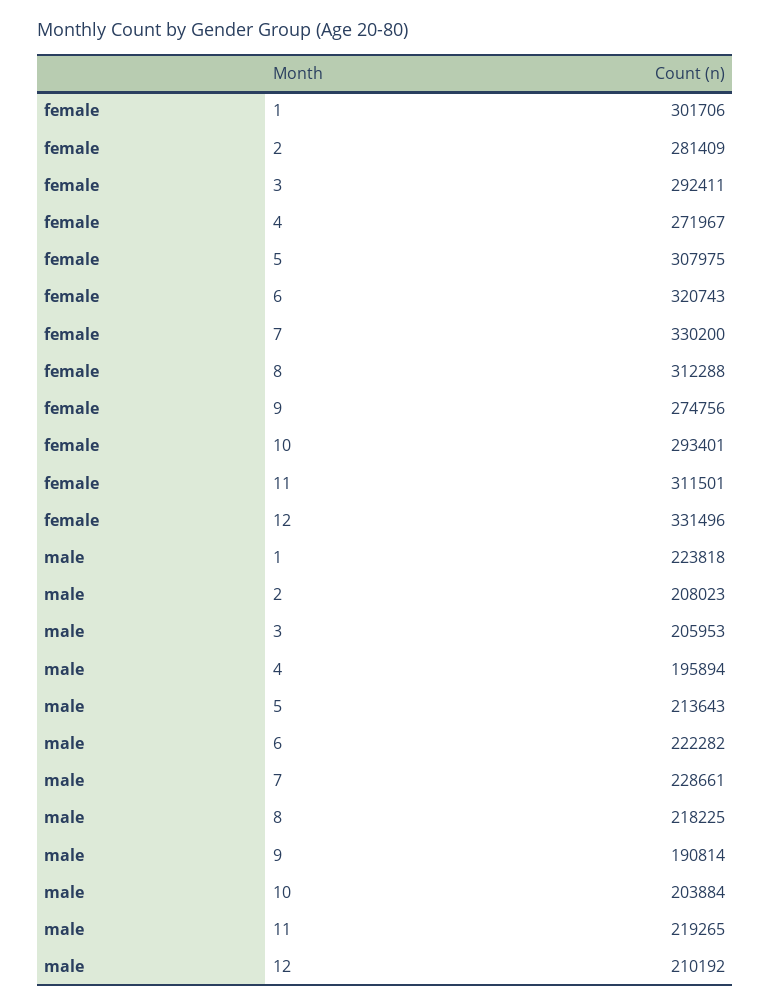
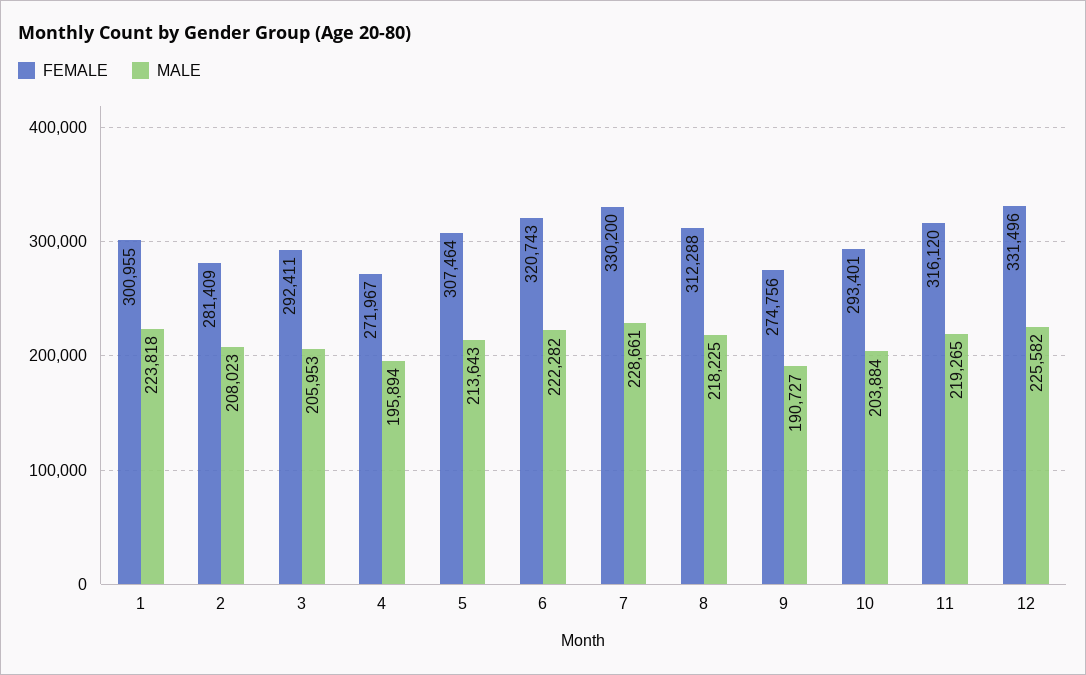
  {
    "female": {
-     "1": 301706,
+     "1": 300955,
      "2": 281409,
      "3": 292411,
      "4": 271967,
-     "5": 307975,
+     "5": 307464,
      "6": 320743,
      "7": 330200,
      "8": 312288,
      "9": 274756,
      "10": 293401,
-     "11": 311501,
+     "11": 316120,
      "12": 331496
    },
    "male": {
      "1": 223818,
      "2": 208023,
      "3": 205953,
      "4": 195894,
      "5": 213643,
      "6": 222282,
      "7": 228661,
      "8": 218225,
-     "9": 190814,
+     "9": 190727,
      "10": 203884,
      "11": 219265,
-     "12": 210192
+     "12": 225582
    }
  }

